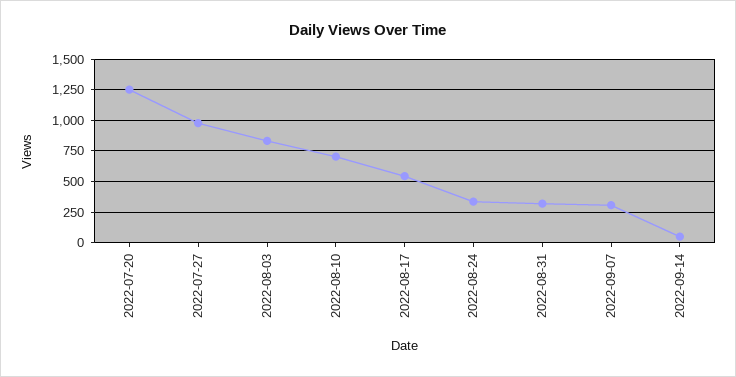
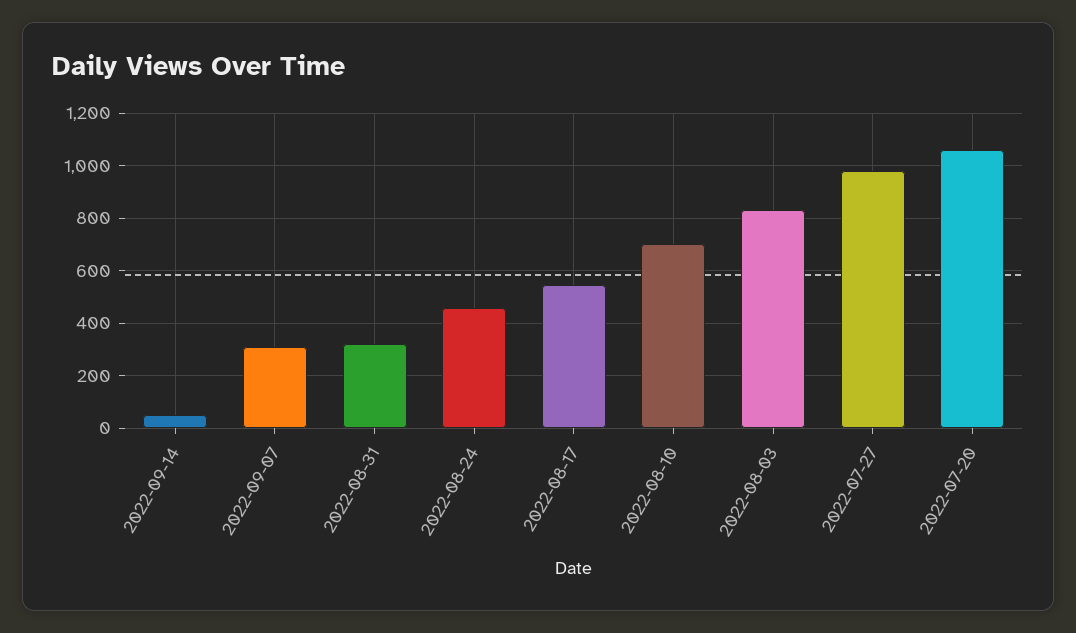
  {
-   "2022-07-20": 1250,
+   "2022-07-20": 1050,
    "2022-07-27": 975,
    "2022-08-03": 825,
    "2022-08-10": 700,
    "2022-08-17": 550,
-   "2022-08-24": 350,
+   "2022-08-24": 450,
    "2022-08-31": 325,
    "2022-09-07": 300,
    "2022-09-14": 50
  }

